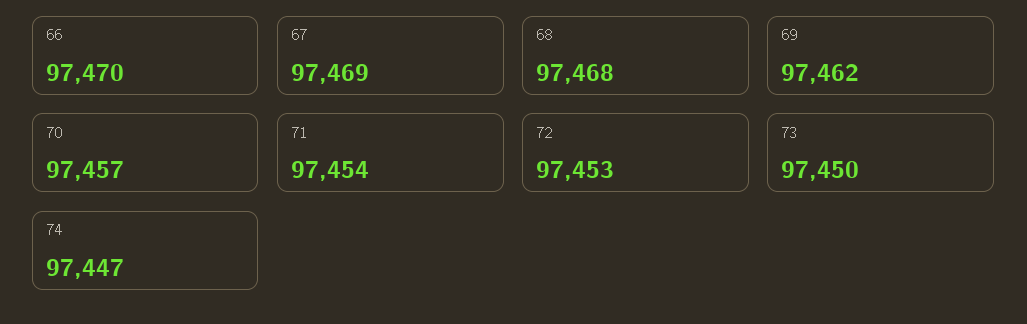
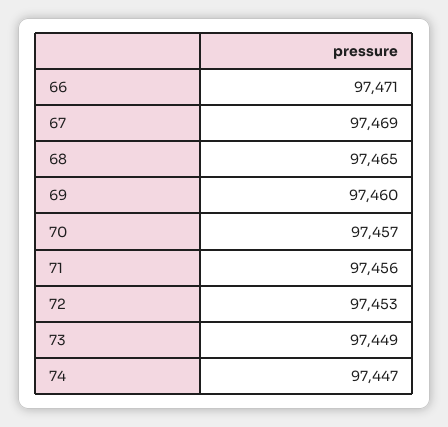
  {
-   "66": 97470,
+   "66": 97471,
    "67": 97469,
-   "68": 97468,
+   "68": 97465,
-   "69": 97462,
+   "69": 97460,
    "70": 97457,
-   "71": 97454,
+   "71": 97456,
    "72": 97453,
-   "73": 97450,
+   "73": 97449,
    "74": 97447
  }

